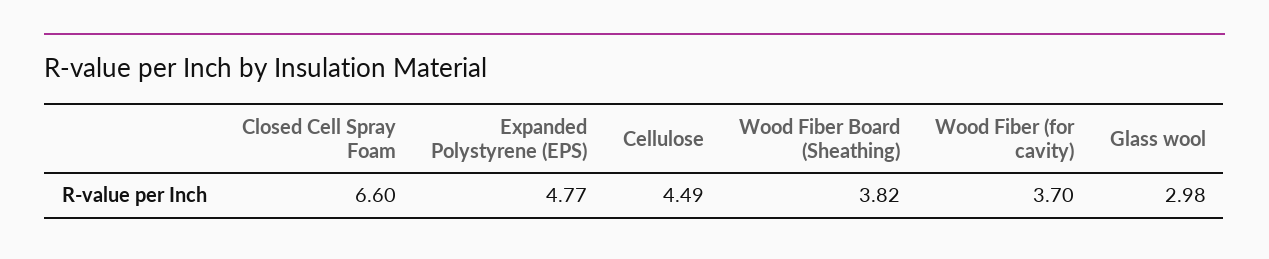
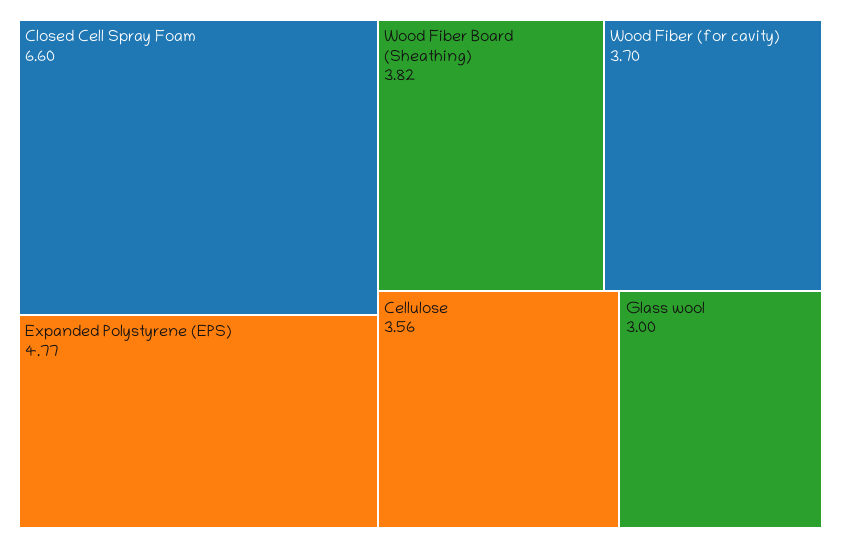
  {
    "Closed Cell Spray Foam": 6.6,
    "Expanded Polystyrene (EPS)": 4.77,
-   "Cellulose": 4.49,
+   "Cellulose": 3.56,
    "Wood Fiber Board (Sheathing)": 3.82,
    "Wood Fiber (for cavity)": 3.7,
-   "Glass wool": 2.98
+   "Glass wool": 3
  }

